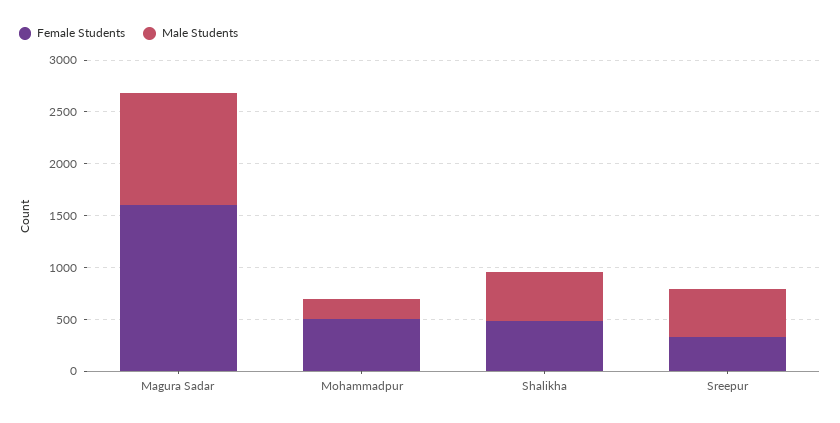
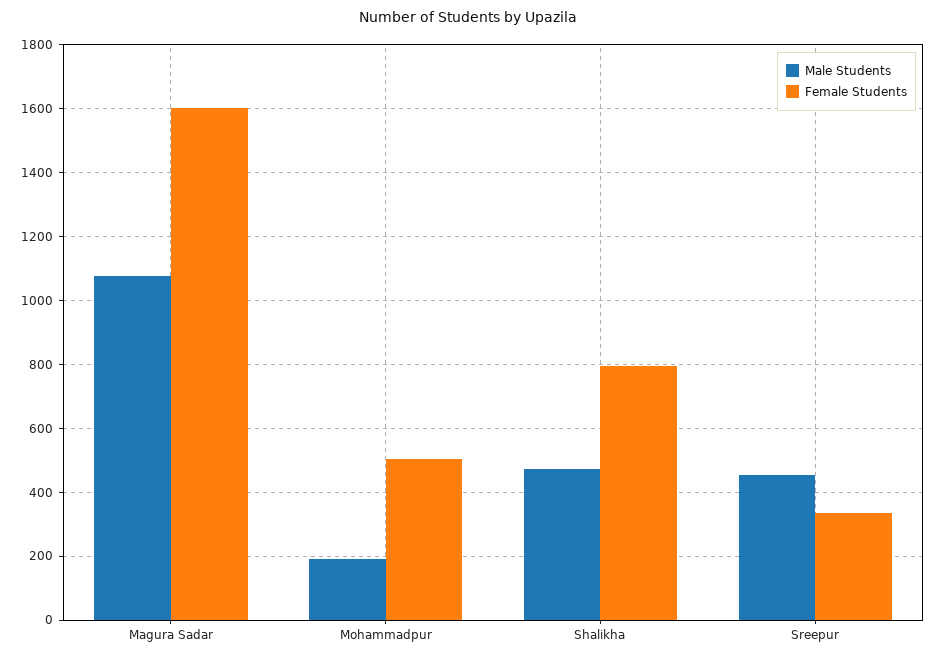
  {
    "Female Students": {
      "Magura Sadar": 1600,
      "Mohammadpur": 500,
-     "Shalikha": 500,
+     "Shalikha": 800,
      "Sreepur": 340
    },
    "Male Students": {
      "Magura Sadar": 1080,
      "Mohammadpur": 200,
      "Shalikha": 480,
      "Sreepur": 460
    }
  }

